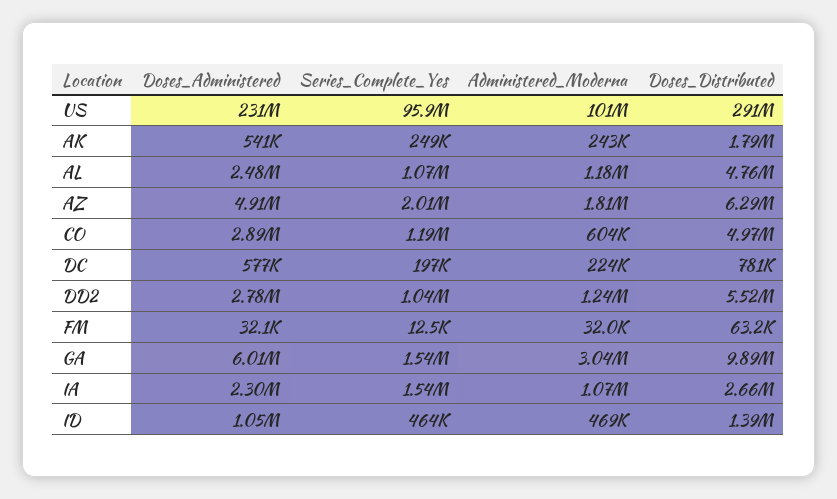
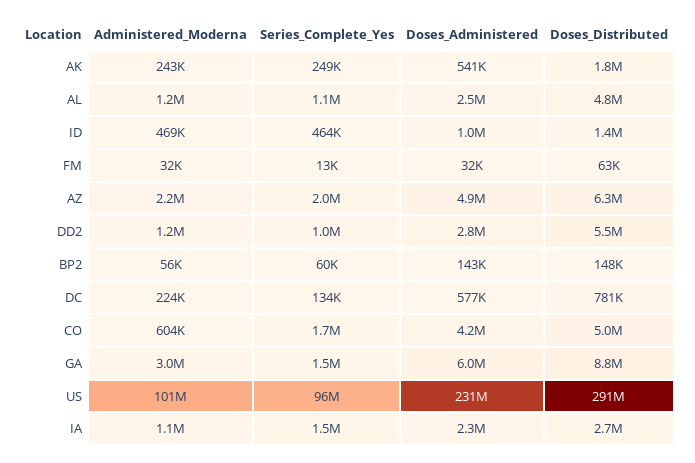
  {
    "Doses_Administered": {
      "US": 231000000,
      "AK": 541000,
      "AL": 2480000,
      "AZ": 4910000,
-     "CO": 2890000,
+     "CO": 4200000,
      "DC": 577000,
      "DD2": 2780000,
      "FM": 32100,
      "GA": 6010000,
      "IA": 2300000,
-     "ID": 1050000
+     "ID": 1050000,
+     "BP2": 143000
    },
    "Series_Complete_Yes": {
      "US": 95900000,
      "AK": 249000,
      "AL": 1070000,
      "AZ": 2010000,
-     "CO": 1190000,
+     "CO": 1700000,
-     "DC": 197000,
+     "DC": 134000,
      "DD2": 1040000,
      "FM": 12500,
      "GA": 1540000,
      "IA": 1540000,
-     "ID": 464000
+     "ID": 464000,
+     "BP2": 60000
    },
    "Administered_Moderna": {
      "US": 101000000,
      "AK": 243000,
      "AL": 1180000,
-     "AZ": 1810000,
+     "AZ": 2200000,
      "CO": 604000,
      "DC": 224000,
      "DD2": 1240000,
      "FM": 32000,
      "GA": 3040000,
      "IA": 1070000,
-     "ID": 469000
+     "ID": 469000,
+     "BP2": 56000
    },
    "Doses_Distributed": {
      "US": 291000000,
      "AK": 1790000,
      "AL": 4760000,
      "AZ": 6290000,
      "CO": 4970000,
      "DC": 781000,
      "DD2": 5520000,
      "FM": 63200,
-     "GA": 9890000,
+     "GA": 8800000,
      "IA": 2660000,
-     "ID": 1390000
+     "ID": 1390000,
+     "BP2": 148000
    }
  }

